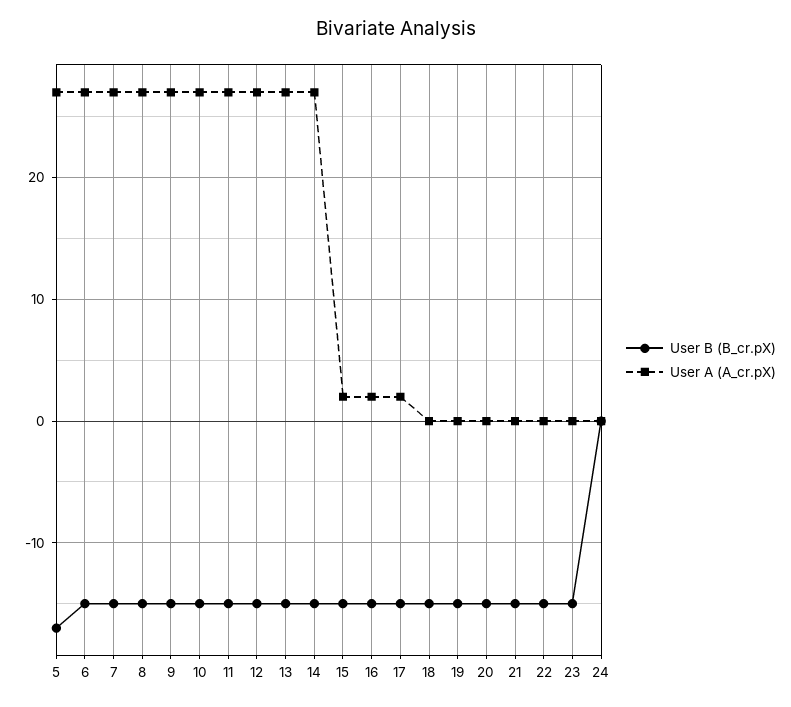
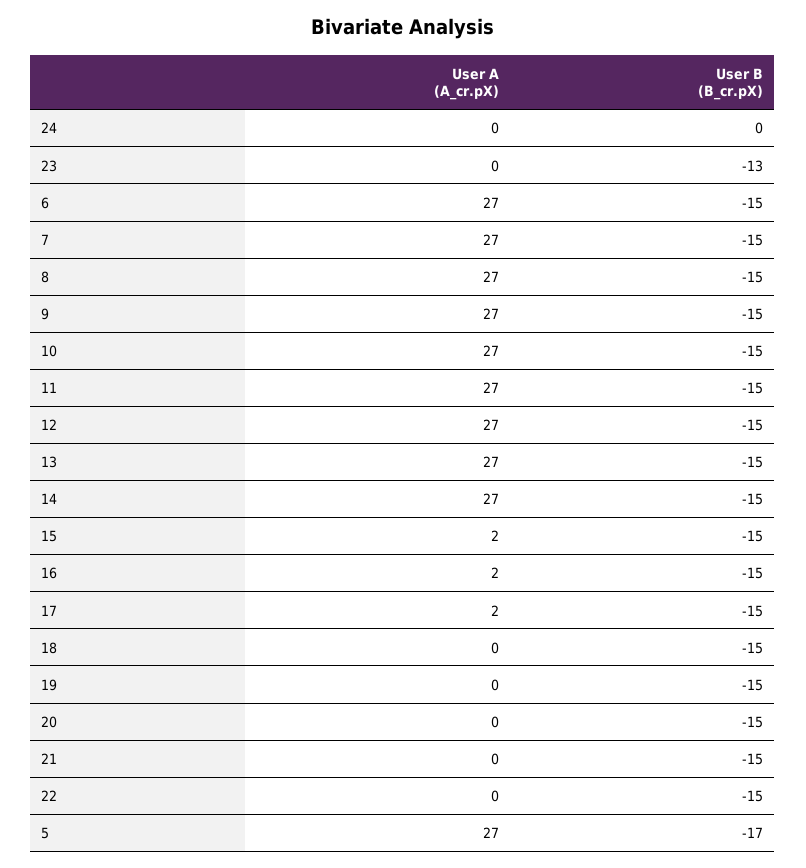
  {
    "User B (B_cr.pX)": {
      "5": -17,
      "6": -15,
      "7": -15,
      "8": -15,
      "9": -15,
      "10": -15,
      "11": -15,
      "12": -15,
      "13": -15,
      "14": -15,
      "15": -15,
      "16": -15,
      "17": -15,
      "18": -15,
      "19": -15,
      "20": -15,
      "21": -15,
      "22": -15,
-     "23": -15,
+     "23": -13,
      "24": 0
    },
    "User A (A_cr.pX)": {
      "5": 27,
      "6": 27,
      "7": 27,
      "8": 27,
      "9": 27,
      "10": 27,
      "11": 27,
      "12": 27,
      "13": 27,
      "14": 27,
      "15": 2,
      "16": 2,
      "17": 2,
      "18": 0,
      "19": 0,
      "20": 0,
      "21": 0,
      "22": 0,
      "23": 0,
      "24": 0
    }
  }

